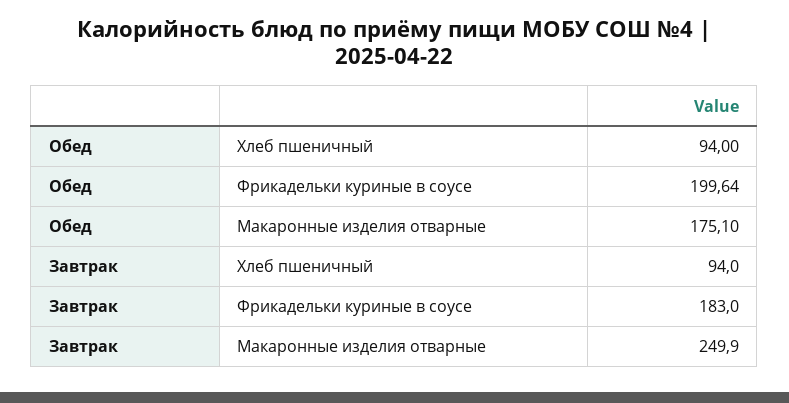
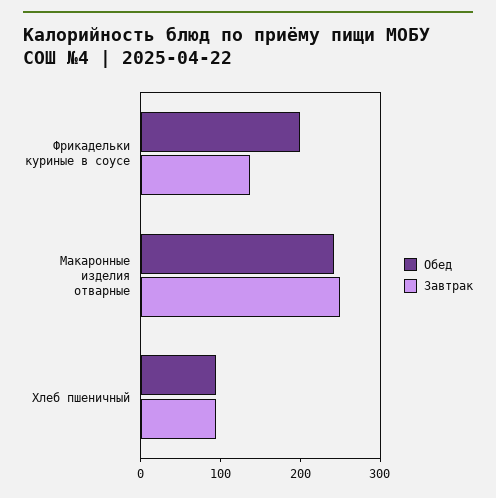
  {
    "Обед": {
      "Хлеб пшеничный": 94,
      "Фрикадельки куриные в соусе": 199.64,
-     "Макаронные изделия отварные": 175.1
+     "Макаронные изделия отварные": 240
    },
    "Завтрак": {
      "Хлеб пшеничный": 94,
-     "Фрикадельки куриные в соусе": 183,
+     "Фрикадельки куриные в соусе": 140,
      "Макаронные изделия отварные": 249.9
    }
  }

